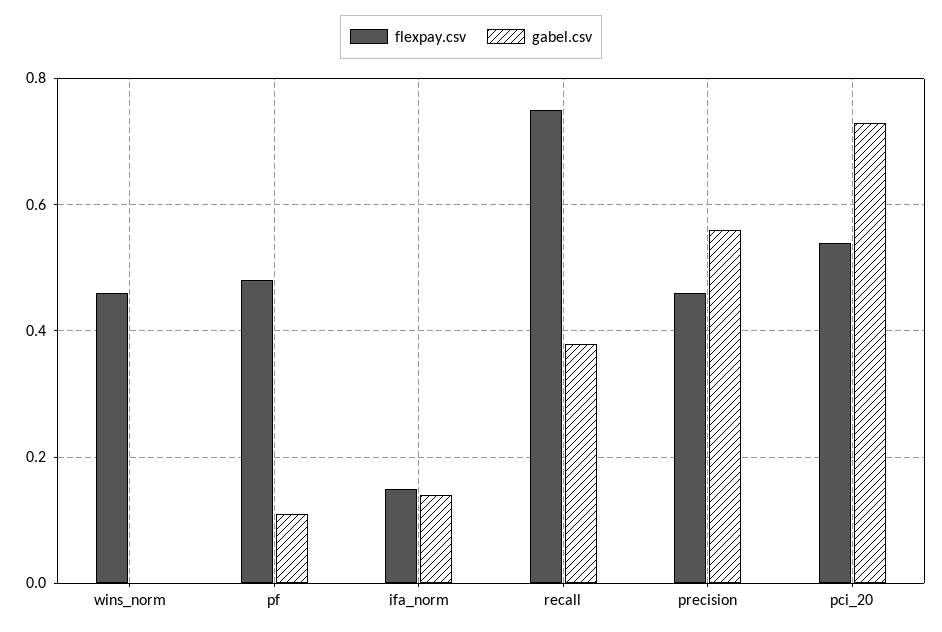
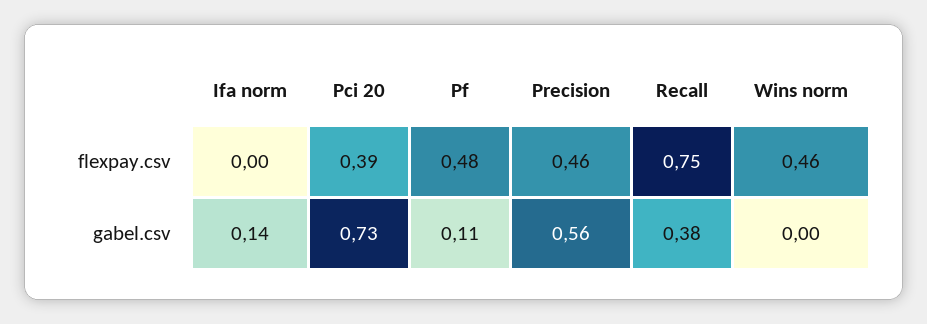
  {
    "flexpay.csv": {
      "wins_norm": 0.46,
      "pf": 0.48,
-     "ifa_norm": 0.15,
+     "ifa_norm": 0,
      "recall": 0.75,
      "precision": 0.46,
-     "pci_20": 0.55
+     "pci_20": 0.39
    },
    "gabel.csv": {
      "wins_norm": 0,
      "pf": 0.11,
      "ifa_norm": 0.14,
      "recall": 0.38,
      "precision": 0.56,
      "pci_20": 0.73
    }
  }

